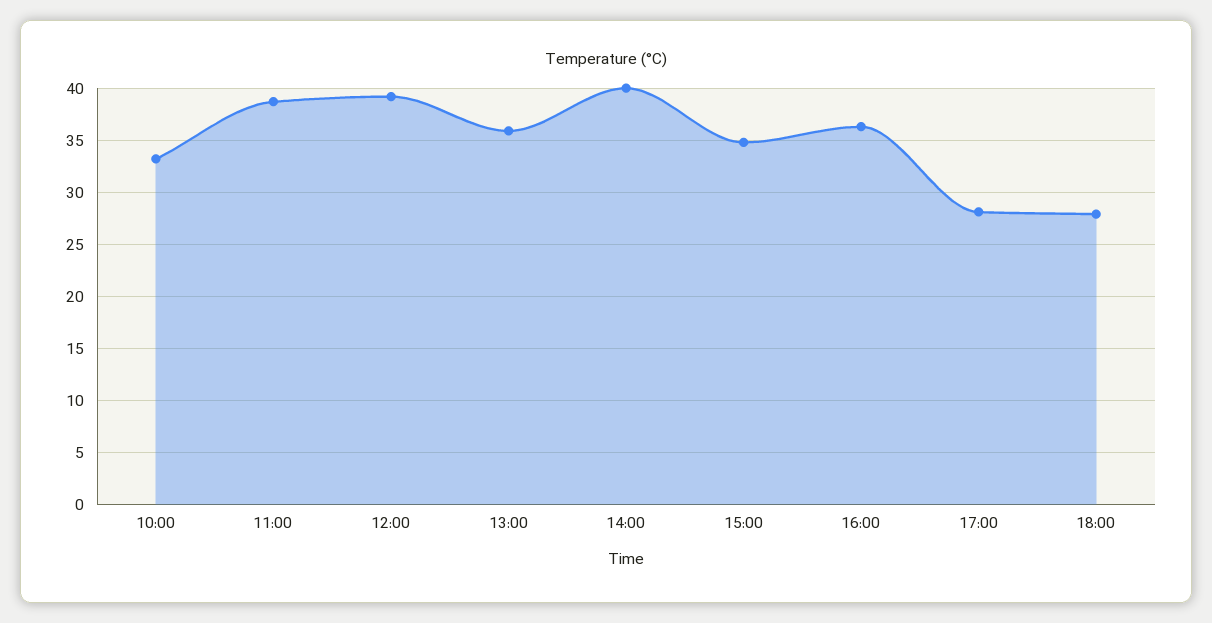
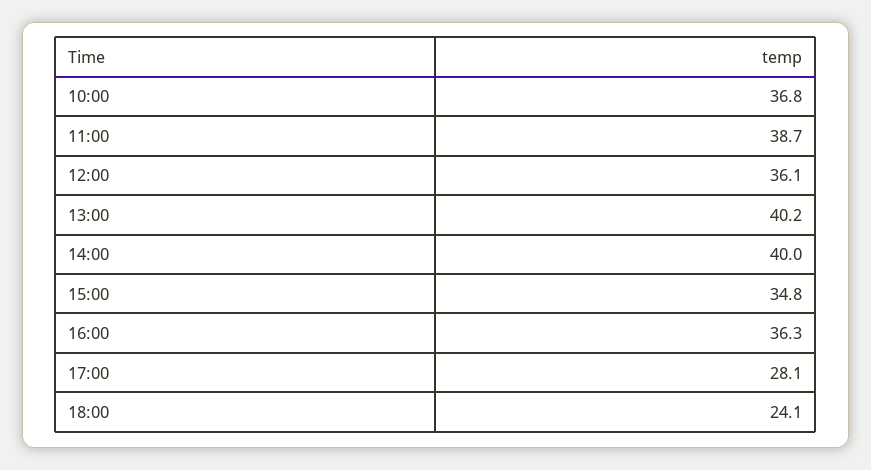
  {
-   "10:00": 33,
+   "10:00": 36.8,
    "11:00": 38.7,
-   "12:00": 39,
+   "12:00": 36.1,
-   "13:00": 36,
+   "13:00": 40.2,
    "14:00": 40,
    "15:00": 34.8,
    "16:00": 36.3,
    "17:00": 28.1,
-   "18:00": 28
+   "18:00": 24.1
  }

